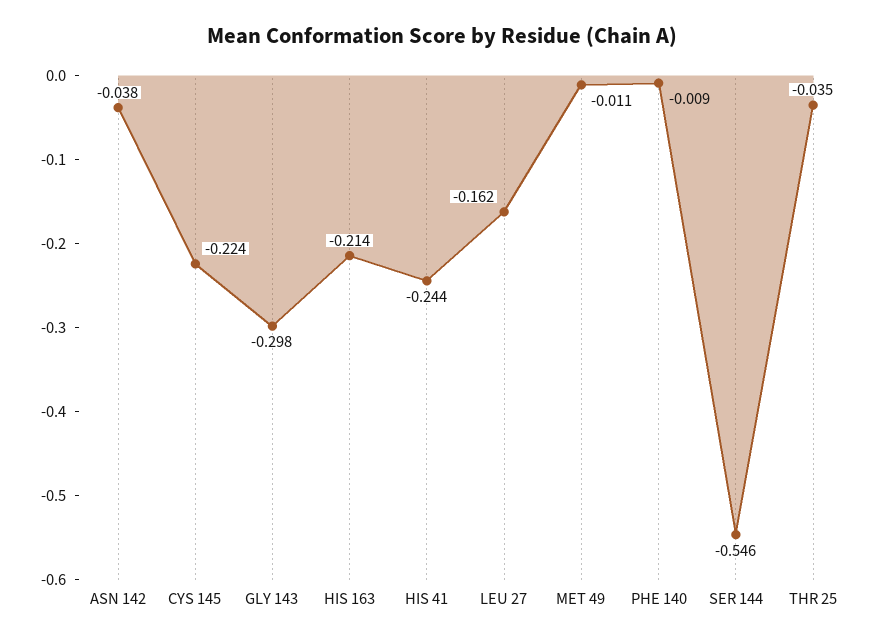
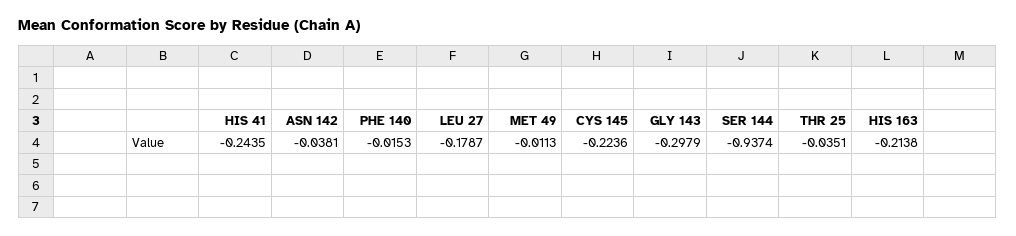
  {
    "ASN 142": -0.0381,
    "CYS 145": -0.2236,
    "GLY 143": -0.2979,
    "HIS 163": -0.2138,
    "HIS 41": -0.2435,
-   "LEU 27": -0.162,
+   "LEU 27": -0.1787,
    "MET 49": -0.0113,
-   "PHE 140": -0.009,
+   "PHE 140": -0.0153,
-   "SER 144": -0.546,
+   "SER 144": -0.9374,
    "THR 25": -0.0351
  }

